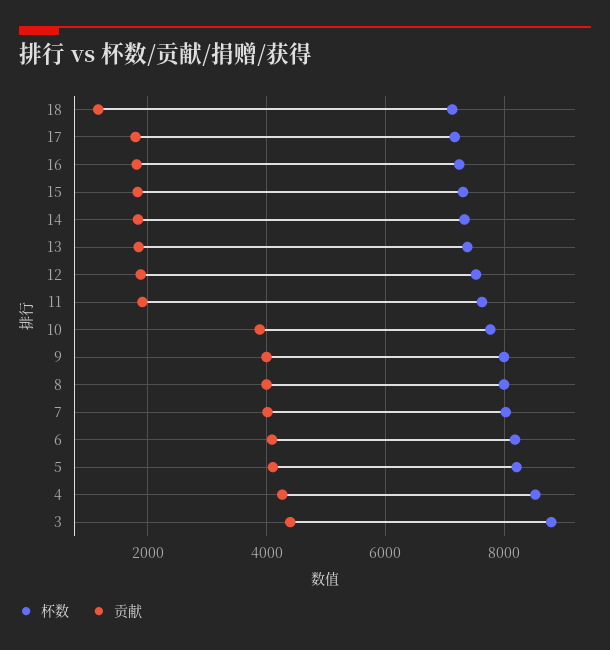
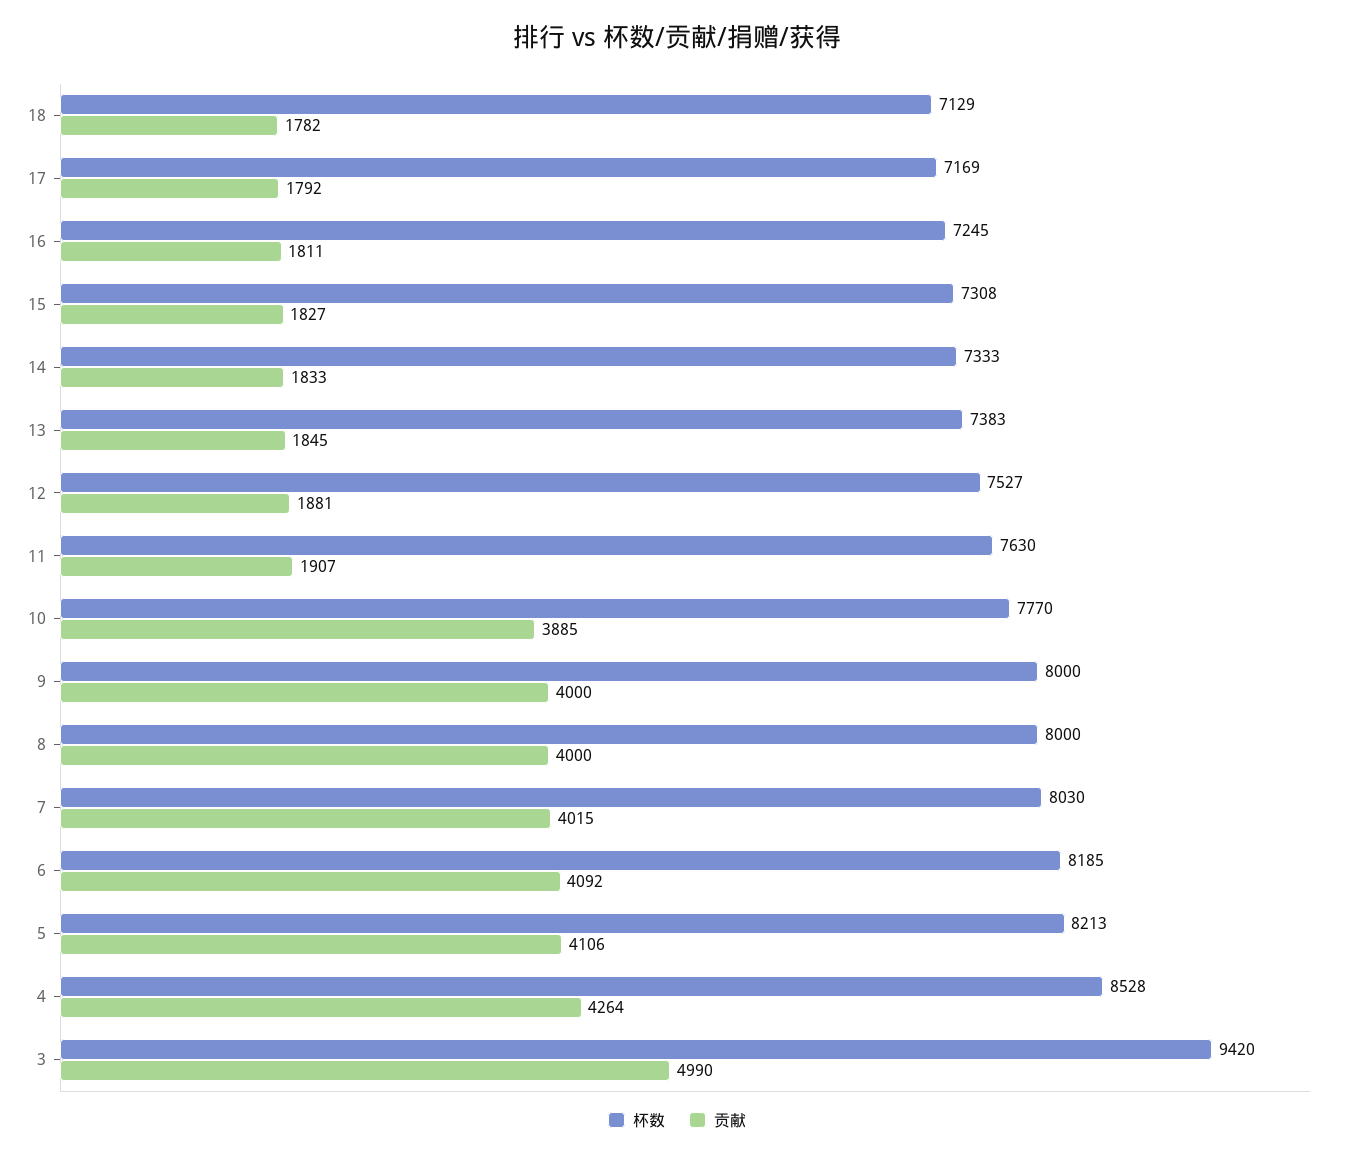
  {
    "杯数": {
      "18": 7129,
      "17": 7169,
      "16": 7245,
      "15": 7308,
      "14": 7333,
      "13": 7383,
      "12": 7527,
      "11": 7630,
      "10": 7770,
      "9": 8000,
      "8": 8000,
      "7": 8030,
      "6": 8185,
      "5": 8213,
      "4": 8528,
-     "3": 8800
+     "3": 9420
    },
    "贡献": {
-     "18": 1200,
+     "18": 1782,
      "17": 1792,
      "16": 1811,
      "15": 1827,
      "14": 1833,
      "13": 1845,
      "12": 1881,
      "11": 1907,
      "10": 3885,
      "9": 4000,
      "8": 4000,
      "7": 4015,
      "6": 4092,
      "5": 4106,
      "4": 4264,
-     "3": 4400
+     "3": 4990
    }
  }

